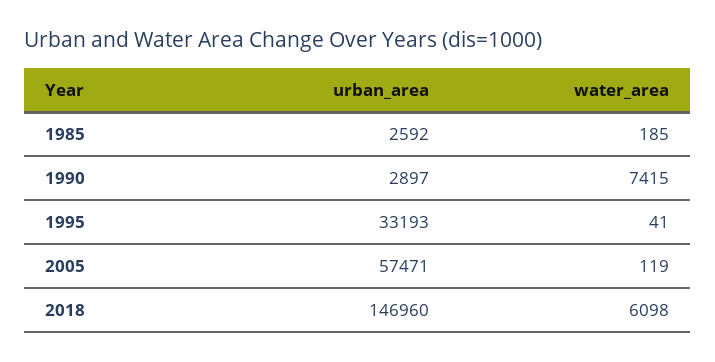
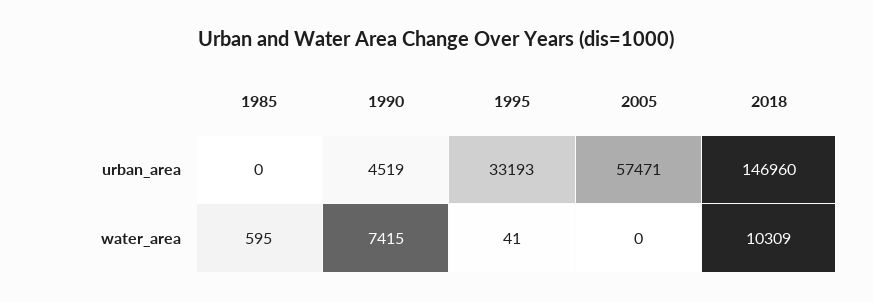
  {
    "urban_area": {
-     "1985": 2592,
+     "1985": 0,
-     "1990": 2897,
+     "1990": 4519,
      "1995": 33193,
      "2005": 57471,
      "2018": 146960
    },
    "water_area": {
-     "1985": 185,
+     "1985": 595,
      "1990": 7415,
      "1995": 41,
-     "2005": 119,
+     "2005": 0,
-     "2018": 6098
+     "2018": 10309
    }
  }

